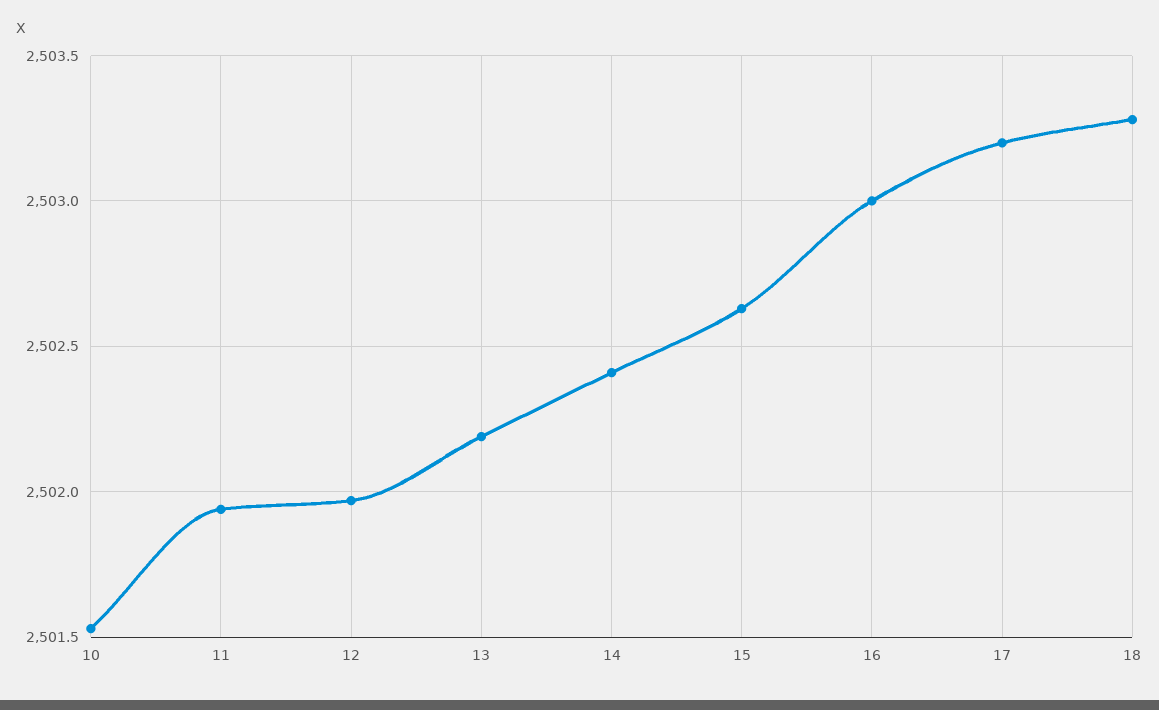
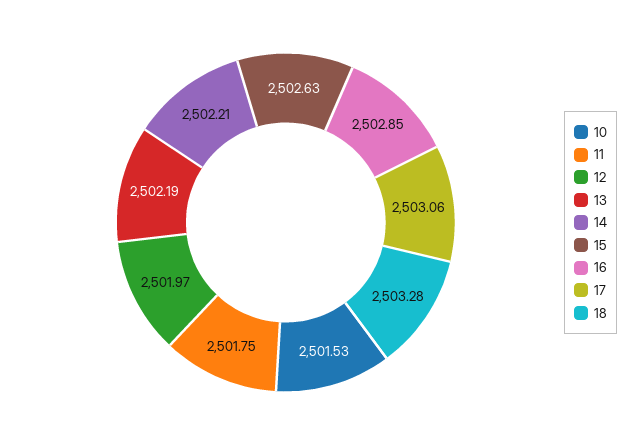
  {
    "10": 2501.53,
-   "11": 2501.95,
+   "11": 2501.75,
    "12": 2501.97,
    "13": 2502.19,
-   "14": 2502.4,
+   "14": 2502.21,
    "15": 2502.63,
-   "16": 2503,
+   "16": 2502.85,
-   "17": 2503.2,
+   "17": 2503.06,
    "18": 2503.28
  }

